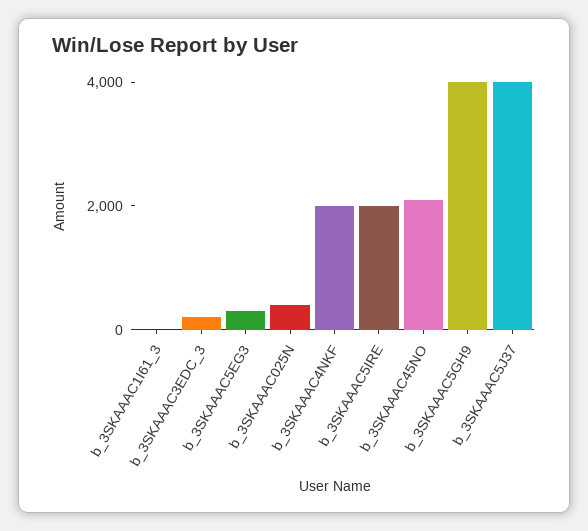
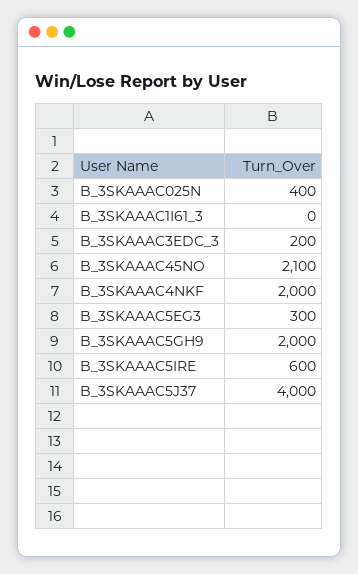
  {
    "b_3SKAAAC1I61_3": 0,
    "b_3SKAAAC3EDC_3": 200,
    "b_3SKAAAC5EG3": 300,
    "b_3SKAAAC025N": 400,
    "b_3SKAAAC4NKF": 2000,
-   "b_3SKAAAC5IRE": 2000,
+   "b_3SKAAAC5IRE": 600,
    "b_3SKAAAC45NO": 2100,
-   "b_3SKAAAC5GH9": 4000,
+   "b_3SKAAAC5GH9": 2000,
    "b_3SKAAAC5J37": 4000
  }

